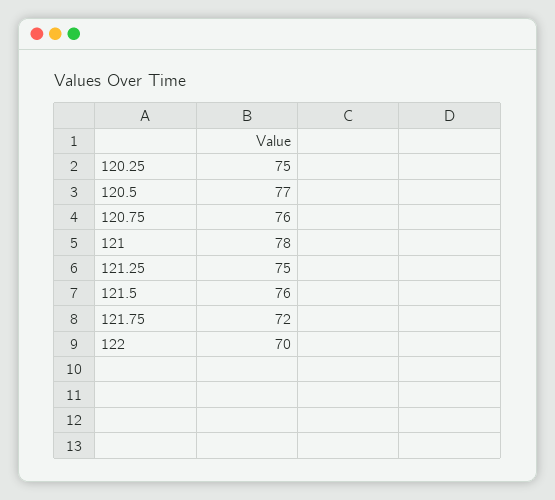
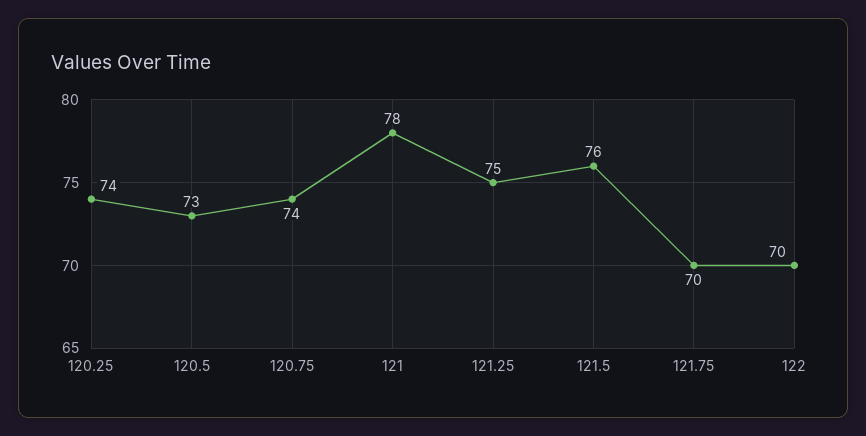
  {
-   "120.25": 75,
+   "120.25": 74,
-   "120.5": 77,
+   "120.5": 73,
-   "120.75": 76,
+   "120.75": 74,
    "121": 78,
    "121.25": 75,
    "121.5": 76,
-   "121.75": 72,
+   "121.75": 70,
    "122": 70
  }

